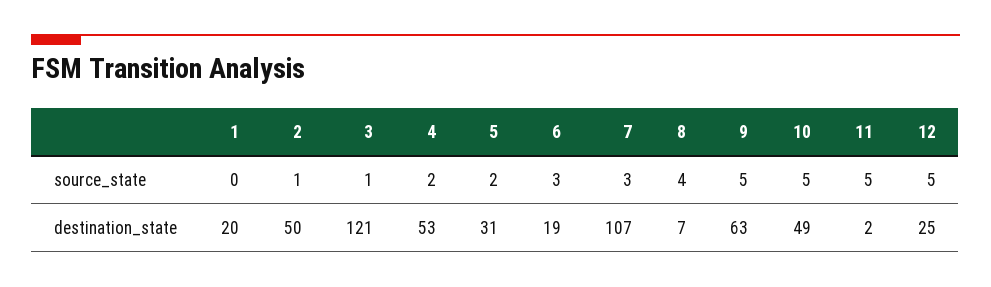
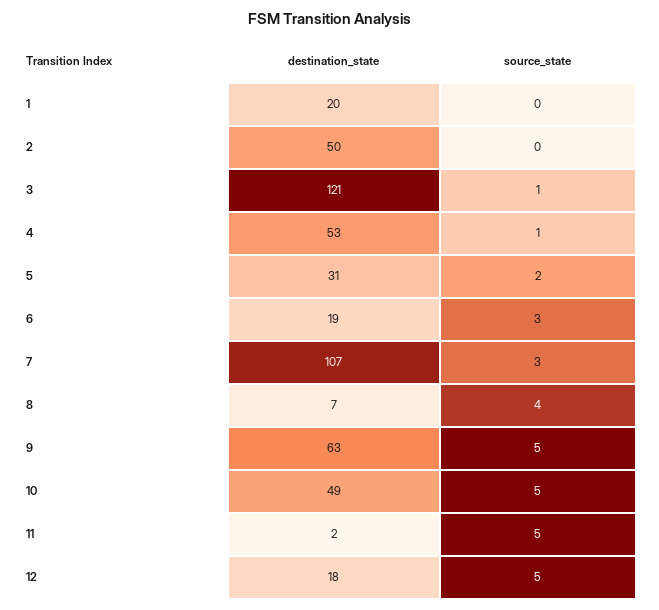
  {
    "1": {
      "source_state": 0,
      "destination_state": 20
    },
    "2": {
-     "source_state": 1,
+     "source_state": 0,
      "destination_state": 50
    },
    "3": {
      "source_state": 1,
      "destination_state": 121
    },
    "4": {
-     "source_state": 2,
+     "source_state": 1,
      "destination_state": 53
    },
    "5": {
      "source_state": 2,
      "destination_state": 31
    },
    "6": {
      "source_state": 3,
      "destination_state": 19
    },
    "7": {
      "source_state": 3,
      "destination_state": 107
    },
    "8": {
      "source_state": 4,
      "destination_state": 7
    },
    "9": {
      "source_state": 5,
      "destination_state": 63
    },
    "10": {
      "source_state": 5,
      "destination_state": 49
    },
    "11": {
      "source_state": 5,
      "destination_state": 2
    },
    "12": {
      "source_state": 5,
-     "destination_state": 25
+     "destination_state": 18
    }
  }

